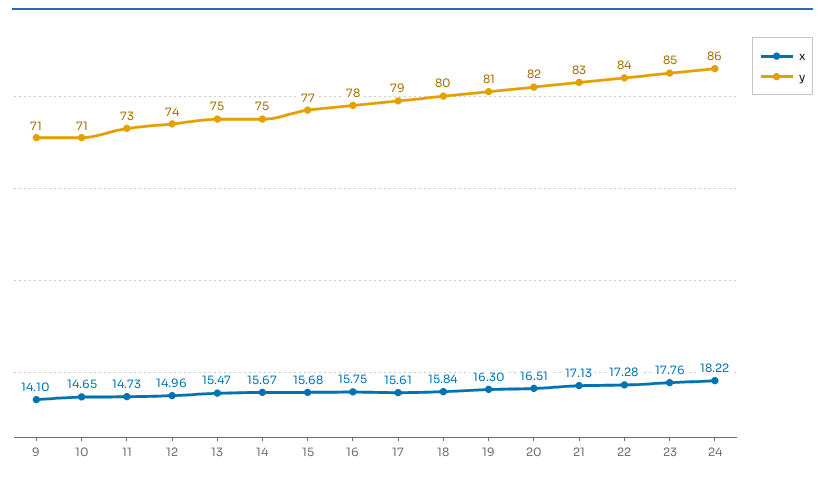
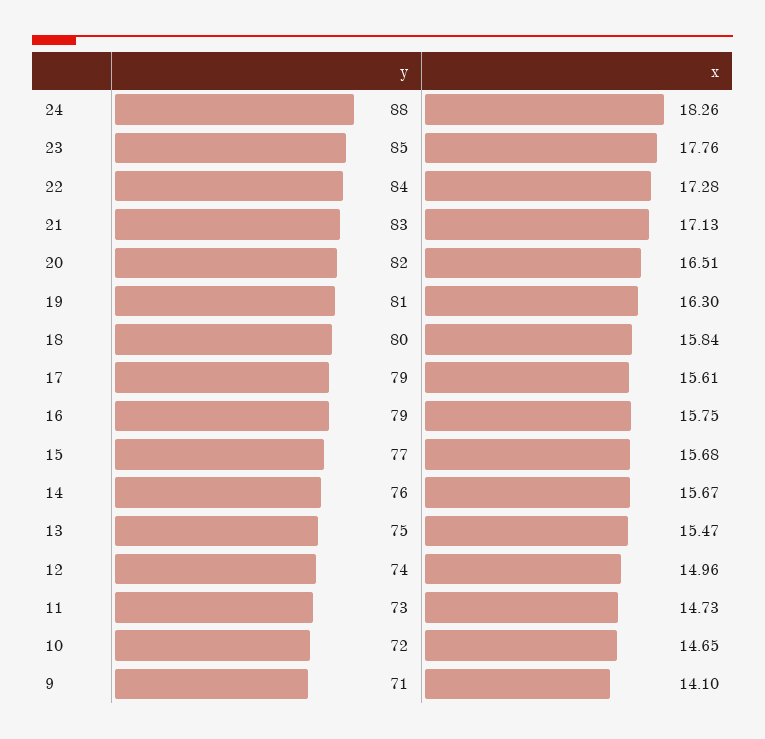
  {
    "x": {
      "9": 14.1,
      "10": 14.65,
      "11": 14.73,
      "12": 14.96,
      "13": 15.47,
      "14": 15.67,
      "15": 15.68,
      "16": 15.75,
      "17": 15.61,
      "18": 15.84,
      "19": 16.3,
      "20": 16.51,
      "21": 17.13,
      "22": 17.28,
      "23": 17.76,
-     "24": 18.22
+     "24": 18.26
    },
    "y": {
      "9": 71,
-     "10": 71,
+     "10": 72,
      "11": 73,
      "12": 74,
      "13": 75,
-     "14": 75,
+     "14": 76,
      "15": 77,
-     "16": 78,
+     "16": 79,
      "17": 79,
      "18": 80,
      "19": 81,
      "20": 82,
      "21": 83,
      "22": 84,
      "23": 85,
-     "24": 86
+     "24": 88
    }
  }

